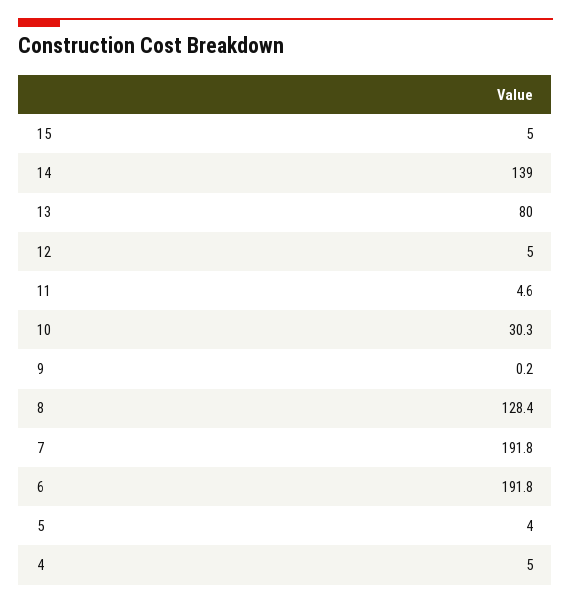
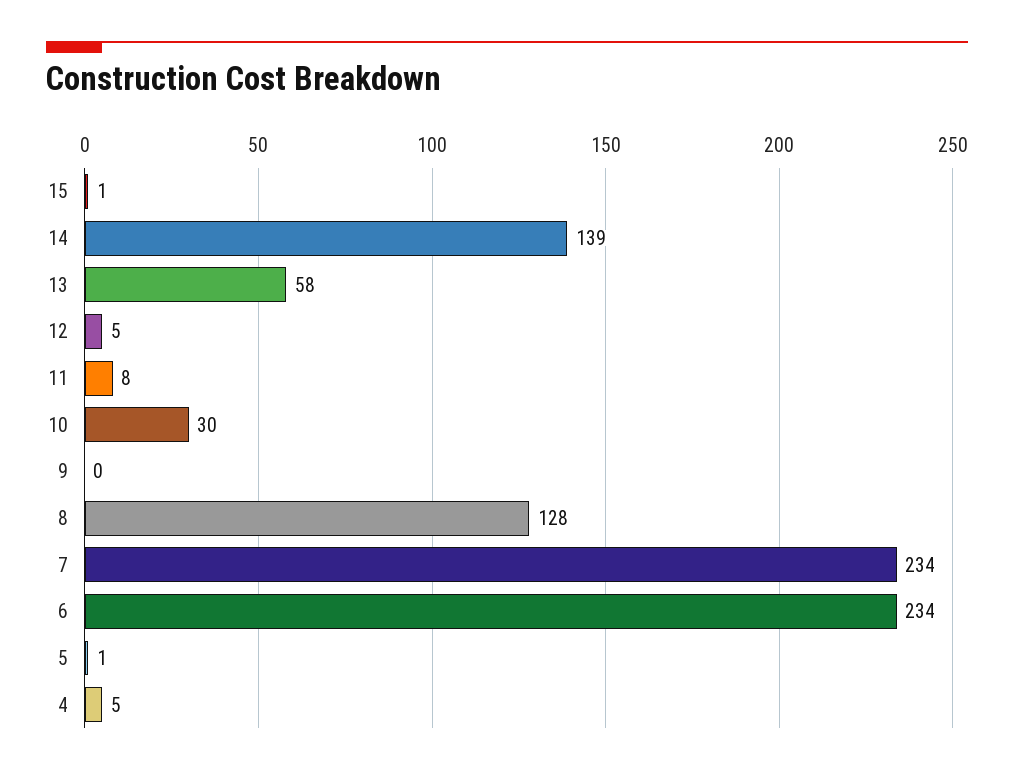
  {
-   "15": 5,
+   "15": 1,
    "14": 139,
-   "13": 80,
+   "13": 58,
    "12": 5,
-   "11": 4.6,
+   "11": 8,
    "10": 30.3,
    "9": 0.2,
    "8": 128.4,
-   "7": 191.8,
+   "7": 234,
-   "6": 191.8,
+   "6": 234,
-   "5": 4,
+   "5": 1,
    "4": 5
  }

